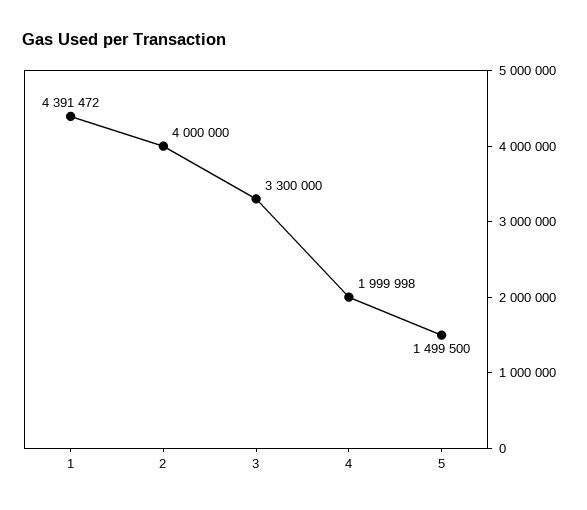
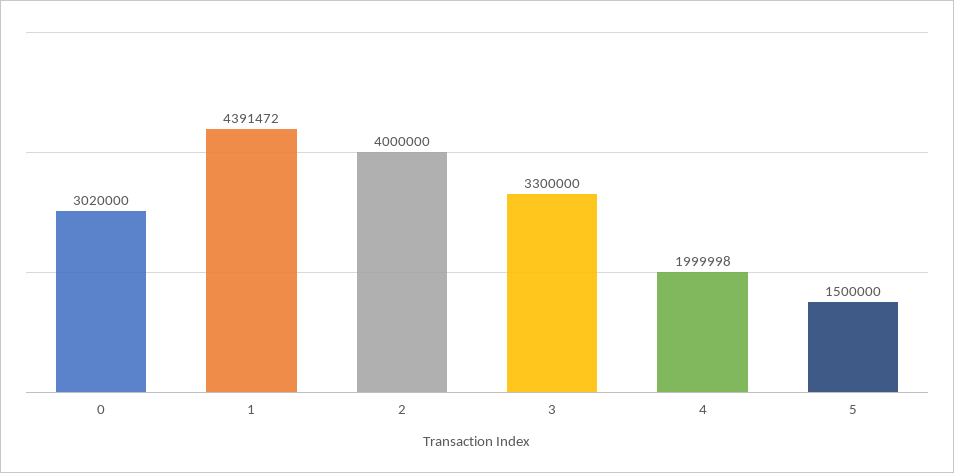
  {
    "1": 4391472,
    "2": 4000000,
    "3": 3300000,
    "4": 1999998,
-   "5": 1499500
+   "5": 1500000,
+   "0": 3020000
  }

